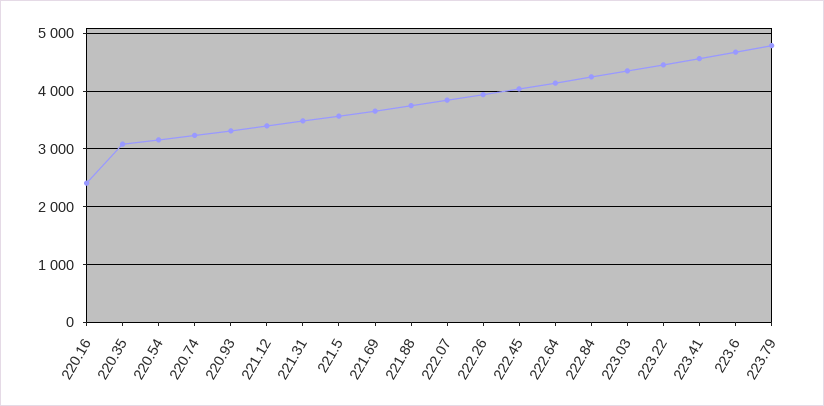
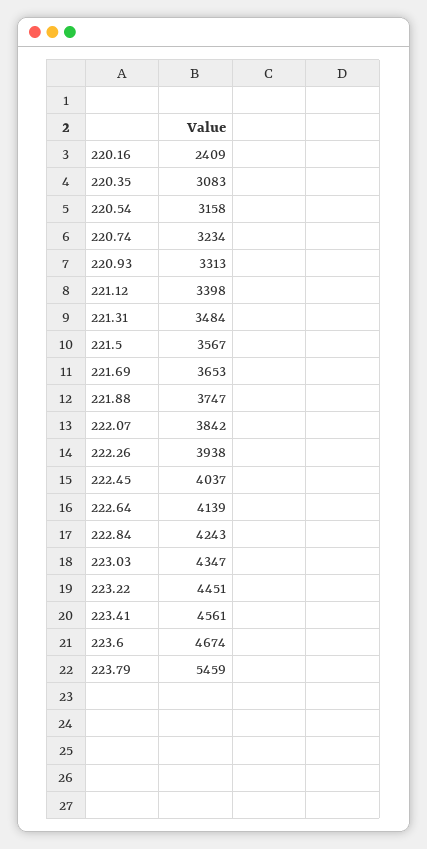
  {
    "220.16": 2409,
    "220.35": 3083,
    "220.54": 3158,
    "220.74": 3234,
    "220.93": 3313,
    "221.12": 3398,
    "221.31": 3484,
    "221.5": 3567,
    "221.69": 3653,
    "221.88": 3747,
    "222.07": 3842,
    "222.26": 3938,
    "222.45": 4037,
    "222.64": 4139,
    "222.84": 4243,
    "223.03": 4347,
    "223.22": 4451,
    "223.41": 4561,
    "223.6": 4674,
-   "223.79": 4800
+   "223.79": 5459
  }

